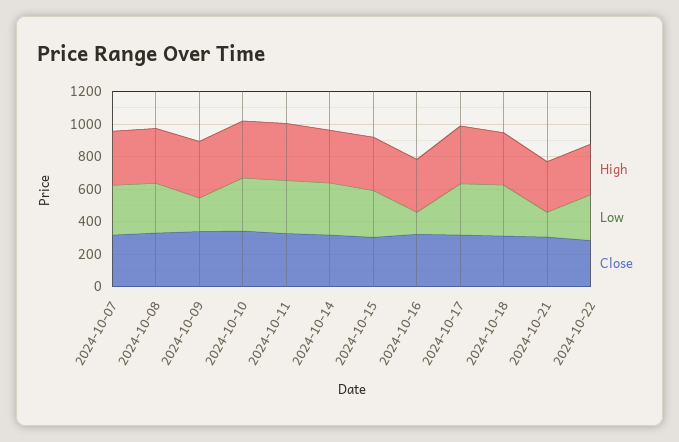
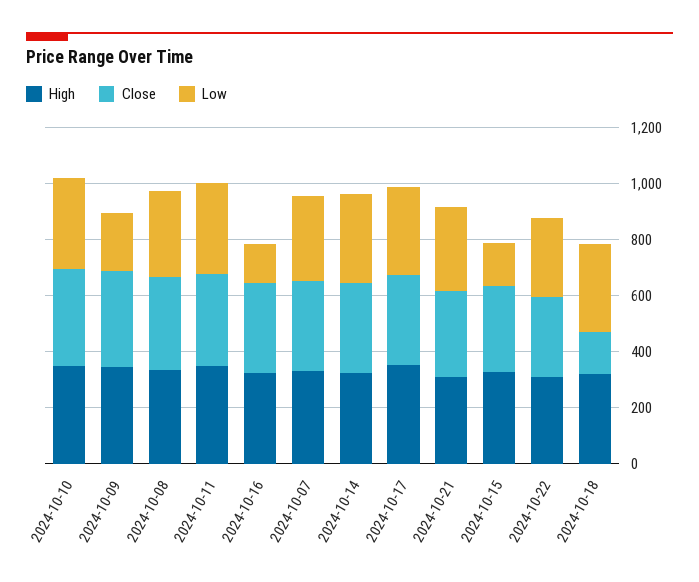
  {
    "High": {
      "2024-10-07": 350,
      "2024-10-08": 350,
      "2024-10-09": 350,
      "2024-10-10": 350,
      "2024-10-11": 350,
      "2024-10-14": 350,
      "2024-10-15": 350,
      "2024-10-16": 300,
      "2024-10-17": 350,
      "2024-10-18": 300,
      "2024-10-21": 300,
      "2024-10-22": 300
    },
    "Low": {
      "2024-10-07": 300,
      "2024-10-08": 300,
      "2024-10-09": 200,
      "2024-10-10": 350,
      "2024-10-11": 350,
      "2024-10-14": 300,
-     "2024-10-15": 300,
+     "2024-10-15": 150,
      "2024-10-16": 150,
      "2024-10-17": 300,
      "2024-10-18": 300,
-     "2024-10-21": 150,
+     "2024-10-21": 300,
      "2024-10-22": 300
    },
    "Close": {
      "2024-10-07": 300,
      "2024-10-08": 350,
      "2024-10-09": 350,
      "2024-10-10": 350,
      "2024-10-11": 350,
      "2024-10-14": 300,
      "2024-10-15": 300,
      "2024-10-16": 300,
      "2024-10-17": 300,
-     "2024-10-18": 300,
+     "2024-10-18": 150,
      "2024-10-21": 300,
      "2024-10-22": 300
    }
  }

